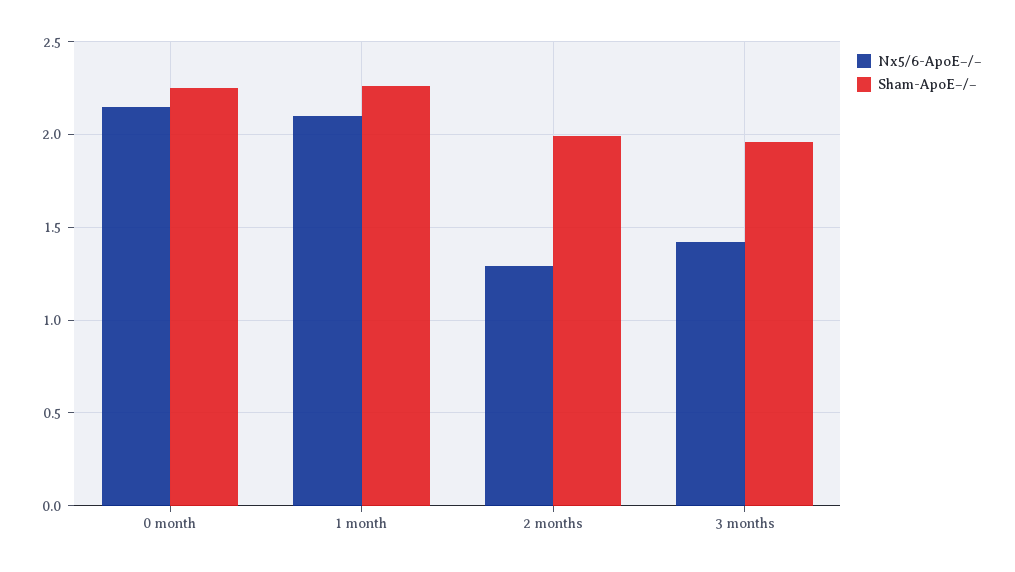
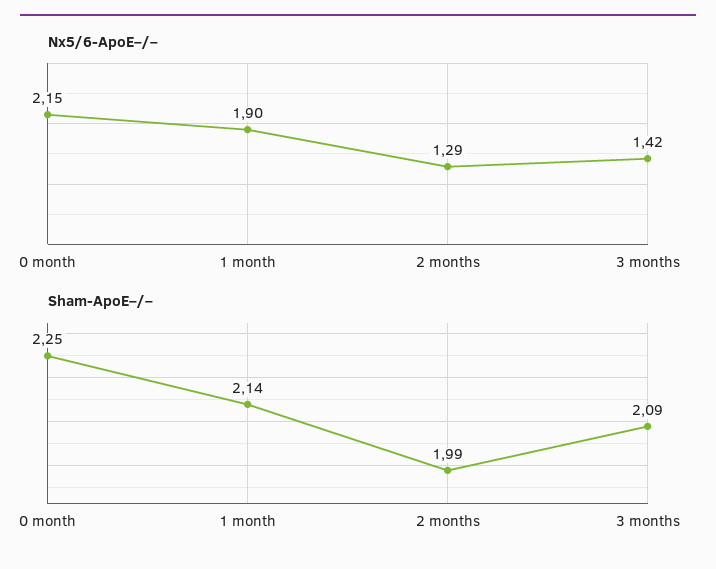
  {
    "Nx5/6-ApoE–/–": {
      "0 month": 2.15,
-     "1 month": 2.1,
+     "1 month": 1.9,
      "2 months": 1.29,
      "3 months": 1.42
    },
    "Sham-ApoE–/–": {
      "0 month": 2.25,
-     "1 month": 2.25,
+     "1 month": 2.14,
      "2 months": 1.99,
-     "3 months": 1.95
+     "3 months": 2.09
    }
  }

